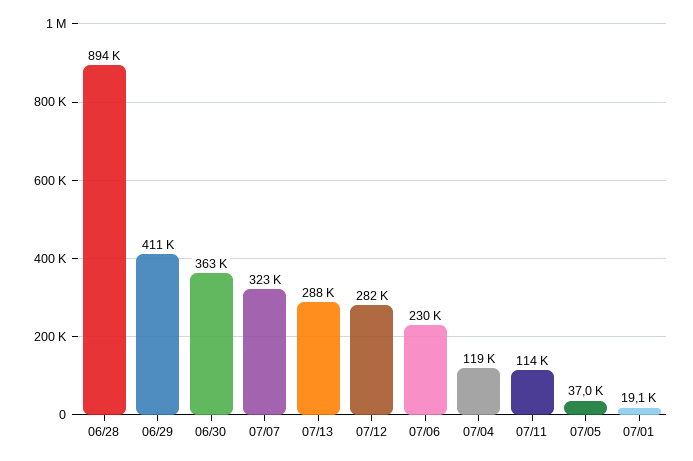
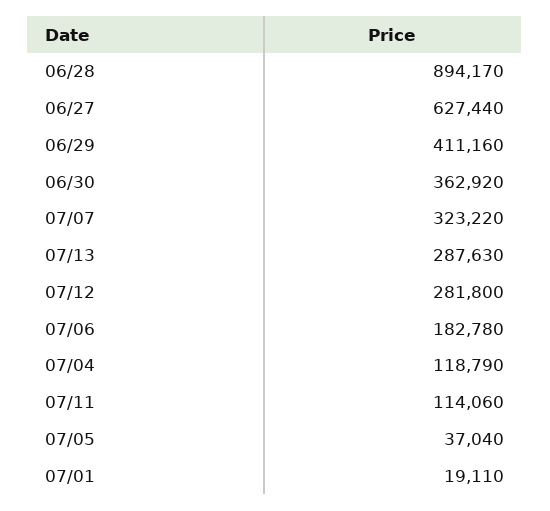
  {
    "06/28": 894170,
    "06/29": 411160,
    "06/30": 362920,
    "07/07": 323220,
    "07/13": 287630,
    "07/12": 281800,
-   "07/06": 230000,
+   "07/06": 182780,
    "07/04": 118790,
    "07/11": 114060,
    "07/05": 37040,
-   "07/01": 19110
+   "07/01": 19110,
+   "06/27": 627440
  }

